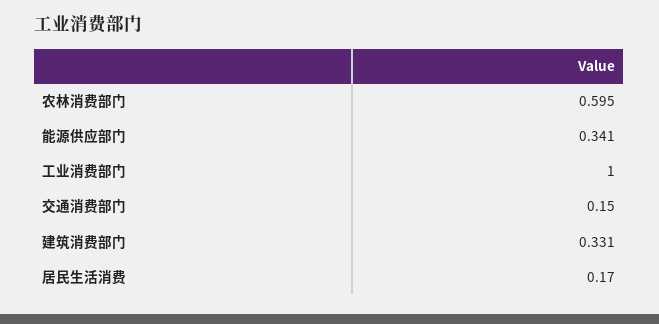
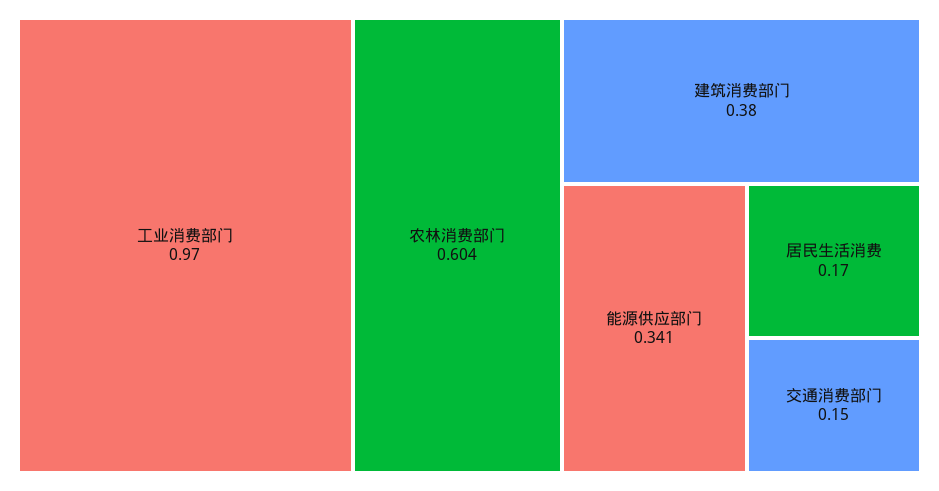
  {
-   "农林消费部门": 0.595,
+   "农林消费部门": 0.604,
    "能源供应部门": 0.341,
-   "工业消费部门": 1,
+   "工业消费部门": 0.97,
    "交通消费部门": 0.15,
-   "建筑消费部门": 0.331,
+   "建筑消费部门": 0.38,
    "居民生活消费": 0.17
  }

